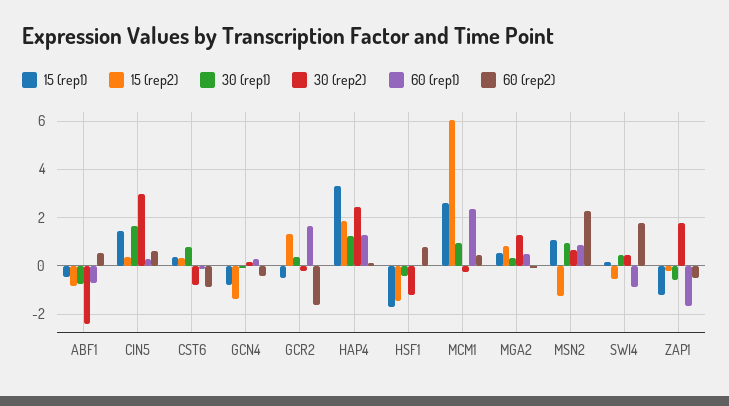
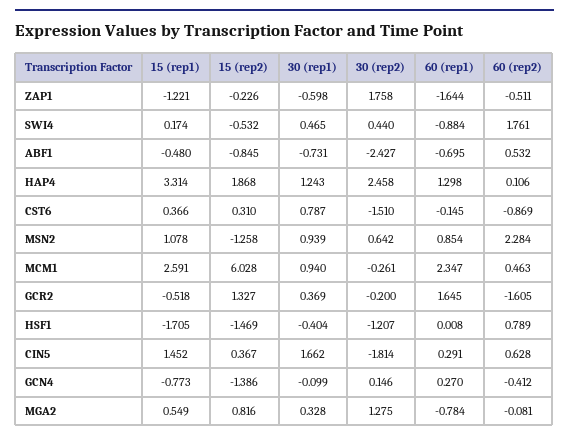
  {
    "15 (rep1)": {
      "ABF1": -0.48,
      "CIN5": 1.452,
      "CST6": 0.366,
      "GCN4": -0.773,
      "GCR2": -0.518,
      "HAP4": 3.314,
      "HSF1": -1.705,
      "MCM1": 2.591,
      "MGA2": 0.549,
      "MSN2": 1.078,
      "SWI4": 0.174,
      "ZAP1": -1.221
    },
    "15 (rep2)": {
      "ABF1": -0.845,
      "CIN5": 0.367,
      "CST6": 0.31,
      "GCN4": -1.386,
      "GCR2": 1.327,
      "HAP4": 1.868,
      "HSF1": -1.469,
      "MCM1": 6.028,
      "MGA2": 0.816,
      "MSN2": -1.258,
      "SWI4": -0.532,
      "ZAP1": -0.226
    },
    "30 (rep1)": {
      "ABF1": -0.731,
      "CIN5": 1.662,
      "CST6": 0.787,
      "GCN4": -0.099,
      "GCR2": 0.369,
      "HAP4": 1.243,
      "HSF1": -0.404,
      "MCM1": 0.94,
      "MGA2": 0.328,
      "MSN2": 0.939,
      "SWI4": 0.465,
      "ZAP1": -0.598
    },
    "30 (rep2)": {
      "ABF1": -2.427,
-     "CIN5": 3,
+     "CIN5": -1.814,
-     "CST6": -0.75,
+     "CST6": -1.51,
      "GCN4": 0.146,
      "GCR2": -0.2,
      "HAP4": 2.458,
      "HSF1": -1.207,
      "MCM1": -0.261,
      "MGA2": 1.275,
      "MSN2": 0.642,
      "SWI4": 0.44,
      "ZAP1": 1.758
    },
    "60 (rep1)": {
      "ABF1": -0.695,
      "CIN5": 0.291,
      "CST6": -0.145,
      "GCN4": 0.27,
      "GCR2": 1.645,
      "HAP4": 1.298,
      "HSF1": 0.008,
      "MCM1": 2.347,
-     "MGA2": 0.5,
+     "MGA2": -0.784,
      "MSN2": 0.854,
      "SWI4": -0.884,
      "ZAP1": -1.644
    },
    "60 (rep2)": {
      "ABF1": 0.532,
      "CIN5": 0.628,
      "CST6": -0.869,
      "GCN4": -0.412,
      "GCR2": -1.605,
      "HAP4": 0.106,
      "HSF1": 0.789,
      "MCM1": 0.463,
      "MGA2": -0.081,
      "MSN2": 2.284,
      "SWI4": 1.761,
      "ZAP1": -0.511
    }
  }

